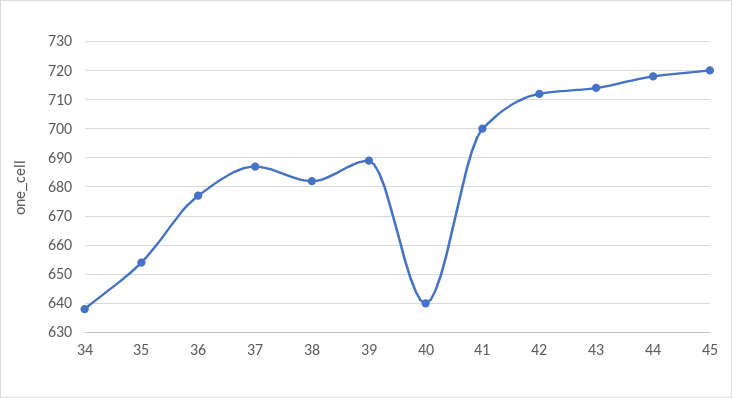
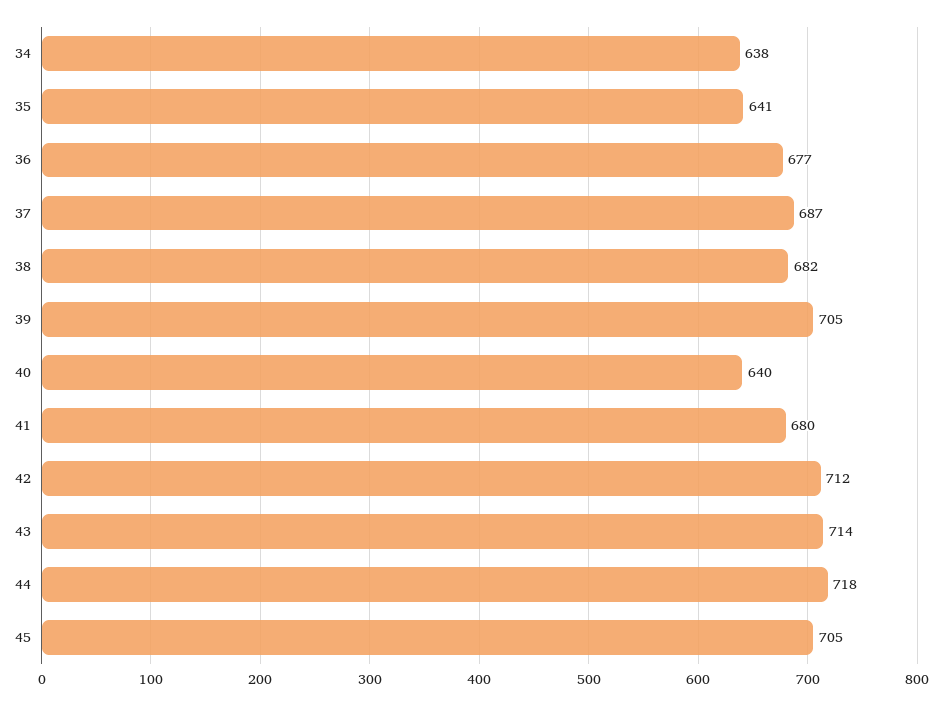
  {
    "34": 638,
-   "35": 655,
+   "35": 641,
    "36": 677,
    "37": 687,
    "38": 682,
-   "39": 690,
+   "39": 705,
    "40": 640,
-   "41": 700,
+   "41": 680,
    "42": 712,
    "43": 714,
    "44": 718,
-   "45": 720
+   "45": 705
  }

